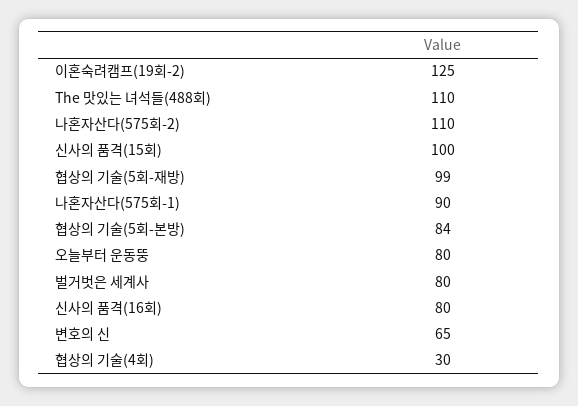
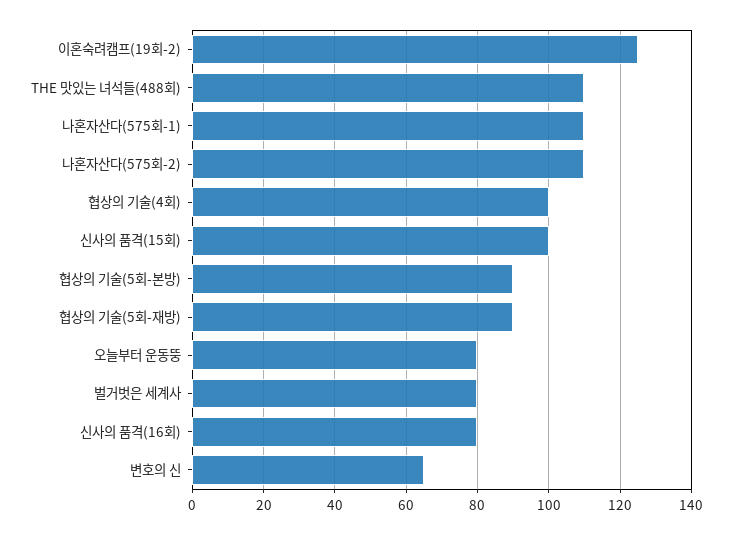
  {
    "이혼숙려캠프(19회-2)": 125,
    "The 맛있는 녀석들(488회)": 110,
    "나혼자산다(575회-2)": 110,
    "신사의 품격(15회)": 100,
-   "협상의 기술(5회-재방)": 99,
+   "협상의 기술(5회-재방)": 90,
-   "나혼자산다(575회-1)": 90,
+   "나혼자산다(575회-1)": 110,
-   "협상의 기술(5회-본방)": 84,
+   "협상의 기술(5회-본방)": 90,
    "오늘부터 운동뚱": 80,
    "벌거벗은 세계사": 80,
    "신사의 품격(16회)": 80,
    "변호의 신": 65,
-   "협상의 기술(4회)": 30
+   "협상의 기술(4회)": 100
  }

